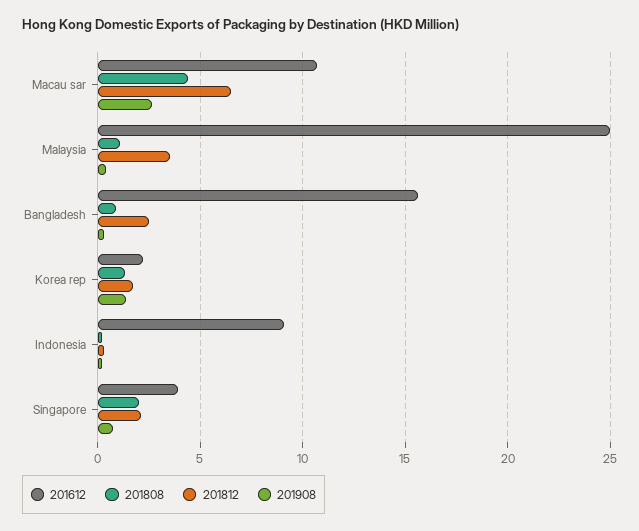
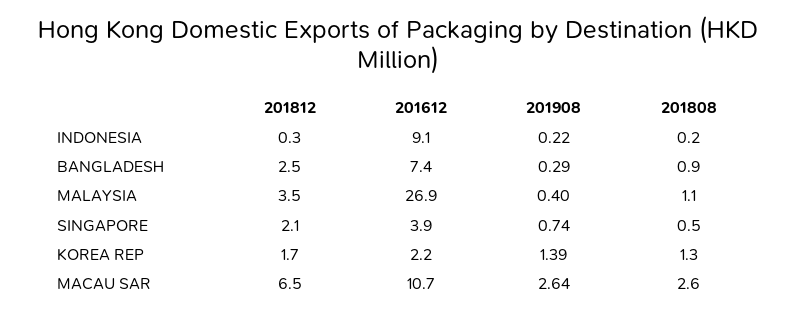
  {
    "201612": {
      "Macau sar": 10.7,
-     "Malaysia": 25,
+     "Malaysia": 26.9,
-     "Bangladesh": 15.5,
+     "Bangladesh": 7.4,
      "Korea rep": 2.2,
      "Indonesia": 9.1,
      "Singapore": 3.9
    },
    "201808": {
-     "Macau sar": 4.5,
+     "Macau sar": 2.6,
      "Malaysia": 1.1,
      "Bangladesh": 0.9,
      "Korea rep": 1.3,
      "Indonesia": 0.2,
-     "Singapore": 2
+     "Singapore": 0.5
    },
    "201812": {
      "Macau sar": 6.5,
      "Malaysia": 3.5,
      "Bangladesh": 2.5,
      "Korea rep": 1.7,
      "Indonesia": 0.3,
      "Singapore": 2.1
    },
    "201908": {
      "Macau sar": 2.64,
      "Malaysia": 0.4,
      "Bangladesh": 0.29,
      "Korea rep": 1.39,
      "Indonesia": 0.22,
      "Singapore": 0.74
    }
  }

